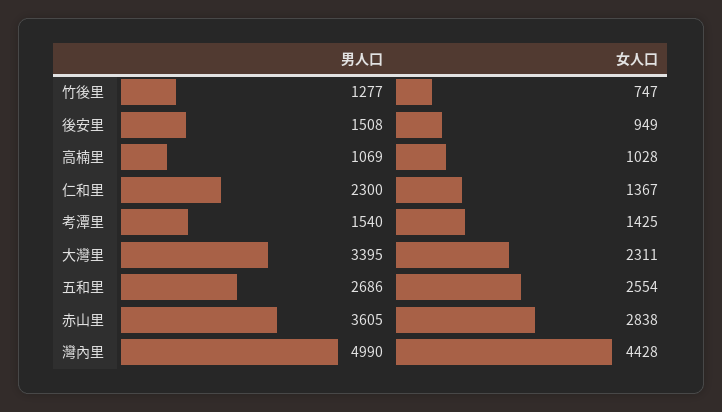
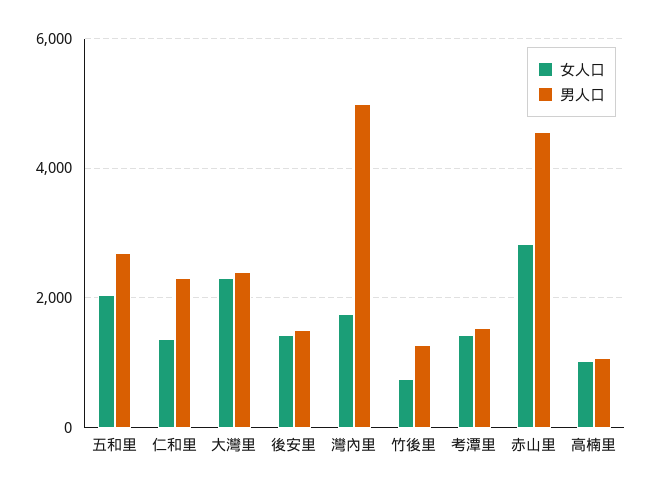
  {
    "男人口": {
      "竹後里": 1277,
      "後安里": 1508,
      "高楠里": 1069,
      "仁和里": 2300,
      "考潭里": 1540,
-     "大灣里": 3395,
+     "大灣里": 2400,
      "五和里": 2686,
-     "赤山里": 3605,
+     "赤山里": 4600,
      "灣內里": 4990
    },
    "女人口": {
      "竹後里": 747,
-     "後安里": 949,
+     "後安里": 1400,
      "高楠里": 1028,
      "仁和里": 1367,
      "考潭里": 1425,
      "大灣里": 2311,
-     "五和里": 2554,
+     "五和里": 2000,
      "赤山里": 2838,
-     "灣內里": 4428
+     "灣內里": 1800
    }
  }

